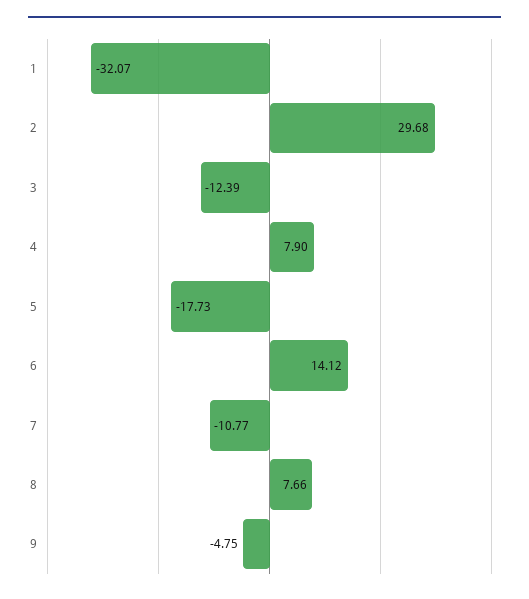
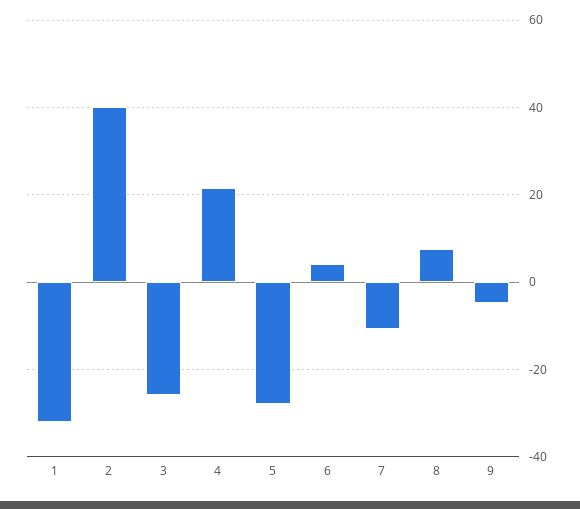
  {
    "1": -32.07,
-   "2": 29.68,
+   "2": 40,
-   "3": -12.39,
+   "3": -26,
-   "4": 7.9,
+   "4": 22,
-   "5": -17.73,
+   "5": -28,
-   "6": 14.12,
+   "6": 4,
    "7": -10.77,
    "8": 7.66,
    "9": -4.75
  }

